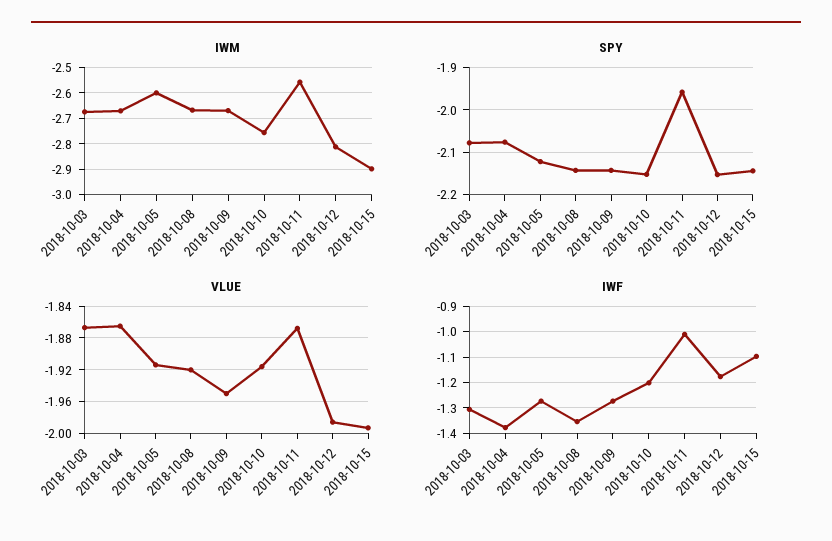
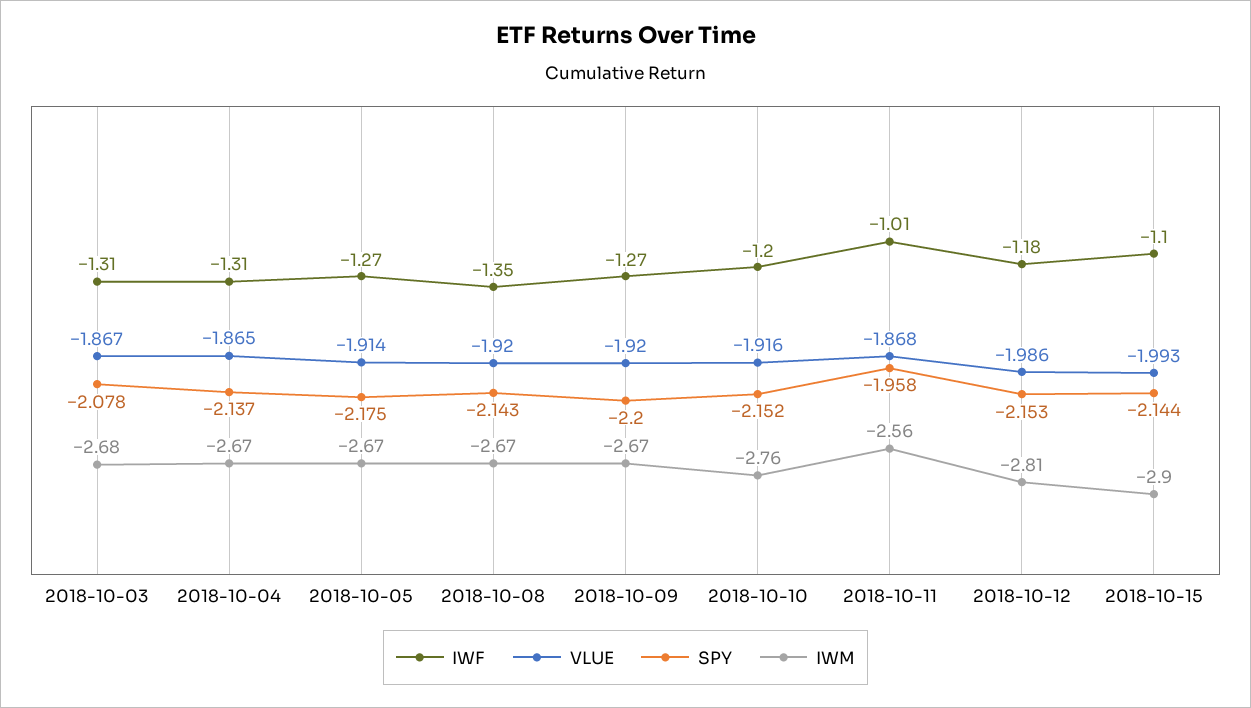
  {
    "IWM": {
      "2018-10-03": -2.68,
      "2018-10-04": -2.67,
-     "2018-10-05": -2.6,
+     "2018-10-05": -2.67,
      "2018-10-08": -2.67,
      "2018-10-09": -2.67,
      "2018-10-10": -2.76,
      "2018-10-11": -2.56,
      "2018-10-12": -2.81,
      "2018-10-15": -2.9
    },
    "SPY": {
      "2018-10-03": -2.078,
-     "2018-10-04": -2.08,
+     "2018-10-04": -2.137,
-     "2018-10-05": -2.12,
+     "2018-10-05": -2.175,
      "2018-10-08": -2.143,
-     "2018-10-09": -2.14,
+     "2018-10-09": -2.2,
      "2018-10-10": -2.152,
      "2018-10-11": -1.958,
      "2018-10-12": -2.153,
      "2018-10-15": -2.144
    },
    "VLUE": {
      "2018-10-03": -1.867,
      "2018-10-04": -1.865,
      "2018-10-05": -1.914,
      "2018-10-08": -1.92,
-     "2018-10-09": -1.95,
+     "2018-10-09": -1.92,
      "2018-10-10": -1.916,
      "2018-10-11": -1.868,
      "2018-10-12": -1.986,
      "2018-10-15": -1.993
    },
    "IWF": {
      "2018-10-03": -1.31,
-     "2018-10-04": -1.375,
+     "2018-10-04": -1.31,
      "2018-10-05": -1.27,
      "2018-10-08": -1.35,
      "2018-10-09": -1.27,
      "2018-10-10": -1.2,
      "2018-10-11": -1.01,
      "2018-10-12": -1.18,
      "2018-10-15": -1.1
    }
  }

